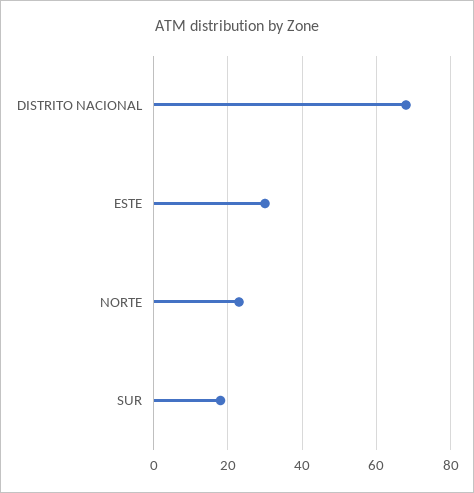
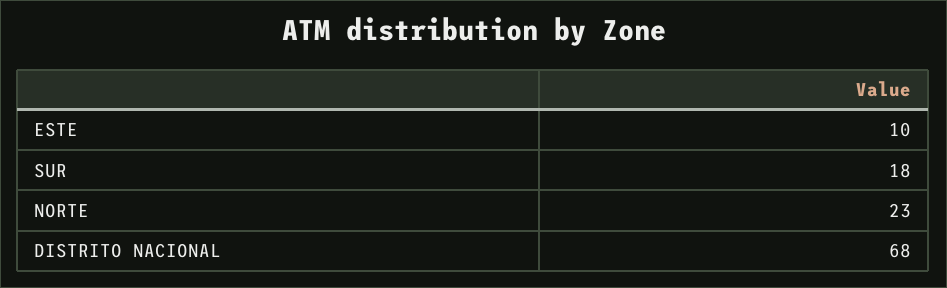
  {
    "DISTRITO NACIONAL": 68,
-   "ESTE": 30,
+   "ESTE": 10,
    "NORTE": 23,
    "SUR": 18
  }

